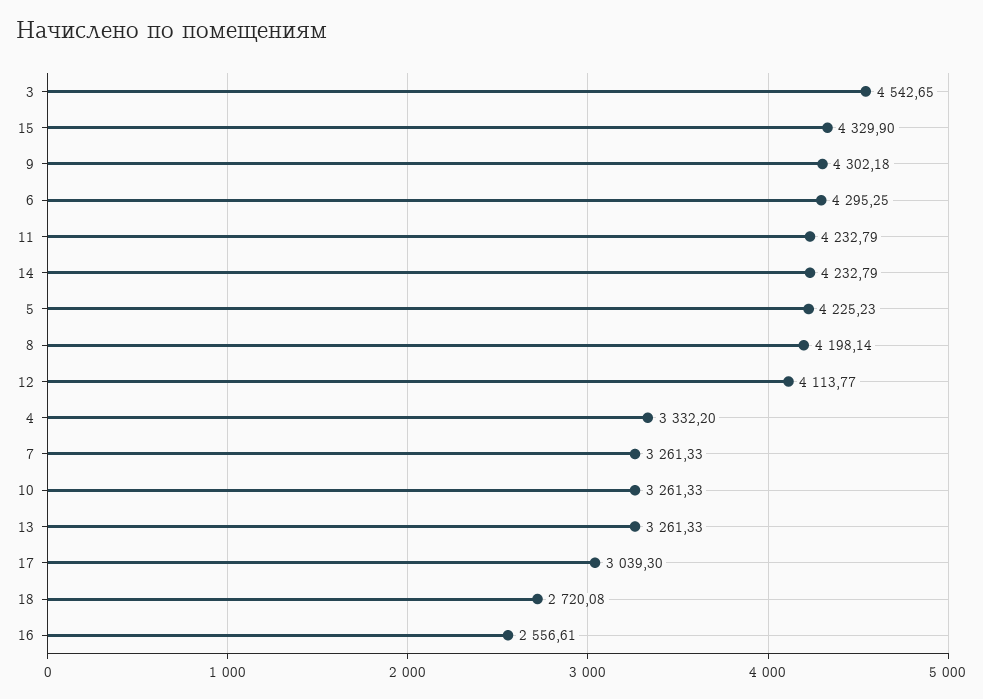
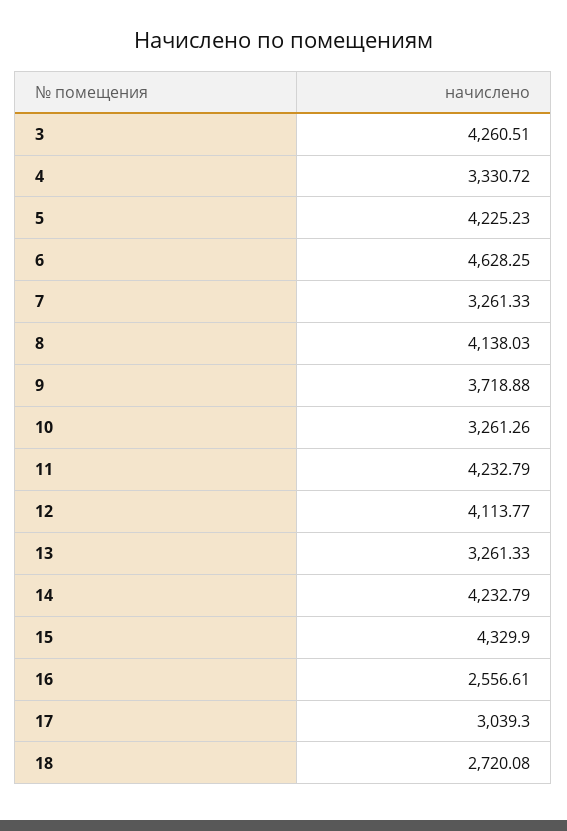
  {
-   "3": 4542.65,
+   "3": 4260.51,
    "15": 4329.9,
-   "9": 4302.18,
+   "9": 3718.88,
-   "6": 4295.25,
+   "6": 4628.25,
    "11": 4232.79,
    "14": 4232.79,
    "5": 4225.23,
-   "8": 4198.14,
+   "8": 4138.03,
    "12": 4113.77,
-   "4": 3332.2,
+   "4": 3330.72,
    "7": 3261.33,
-   "10": 3261.33,
+   "10": 3261.26,
    "13": 3261.33,
    "17": 3039.3,
    "18": 2720.08,
    "16": 2556.61
  }

